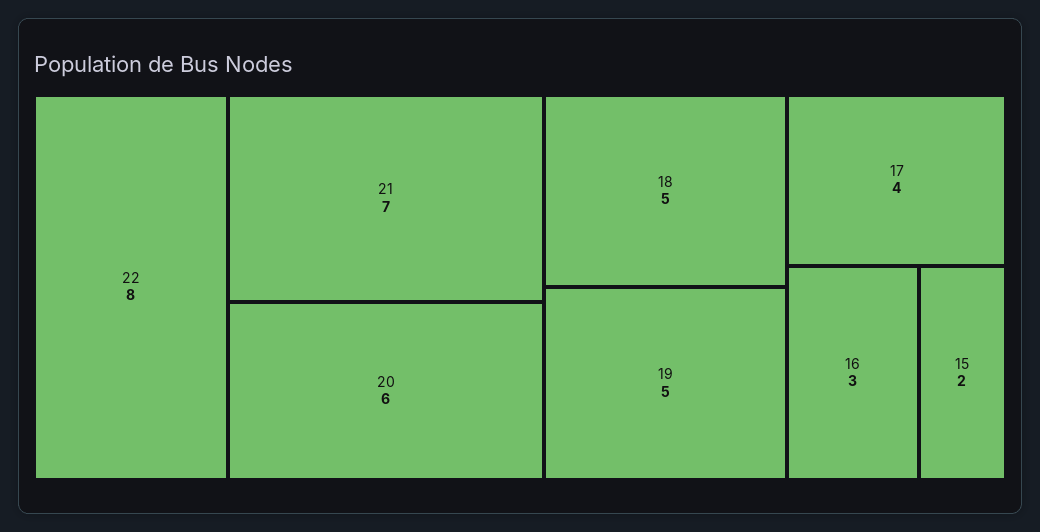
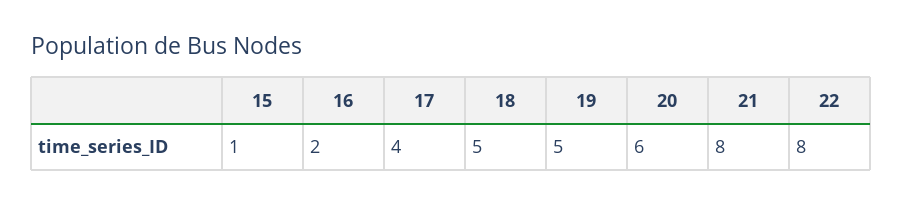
  {
    "22": 8,
-   "21": 7,
+   "21": 8,
    "20": 6,
    "18": 5,
    "19": 5,
    "17": 4,
-   "16": 3,
+   "16": 2,
-   "15": 2
+   "15": 1
  }

